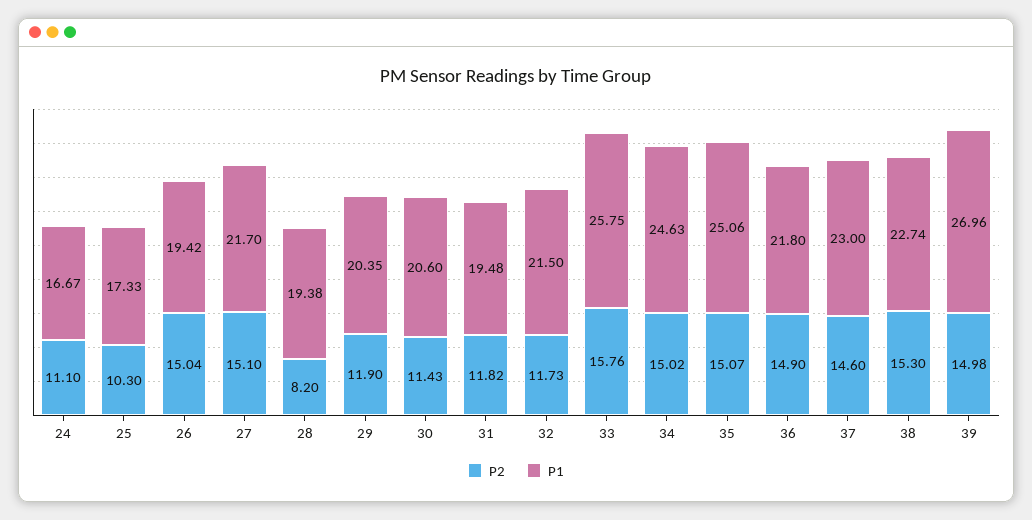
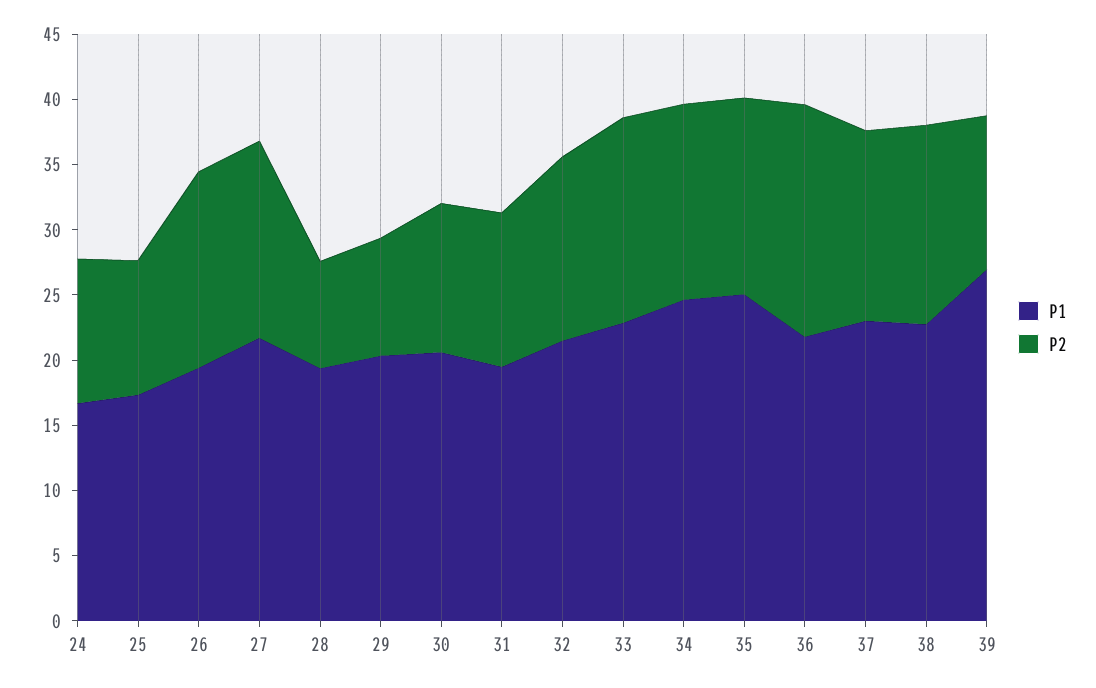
  {
    "P2": {
      "24": 11.1,
      "25": 10.3,
      "26": 15.04,
      "27": 15.1,
      "28": 8.2,
-     "29": 11.9,
+     "29": 9,
      "30": 11.43,
      "31": 11.82,
-     "32": 11.73,
+     "32": 14,
      "33": 15.76,
      "34": 15.02,
      "35": 15.07,
-     "36": 14.9,
+     "36": 18,
      "37": 14.6,
      "38": 15.3,
-     "39": 14.98
+     "39": 12
    },
    "P1": {
      "24": 16.67,
      "25": 17.33,
      "26": 19.42,
      "27": 21.7,
      "28": 19.38,
      "29": 20.35,
      "30": 20.6,
      "31": 19.48,
      "32": 21.5,
-     "33": 25.75,
+     "33": 23,
      "34": 24.63,
      "35": 25.06,
      "36": 21.8,
      "37": 23,
      "38": 22.74,
      "39": 26.96
    }
  }

